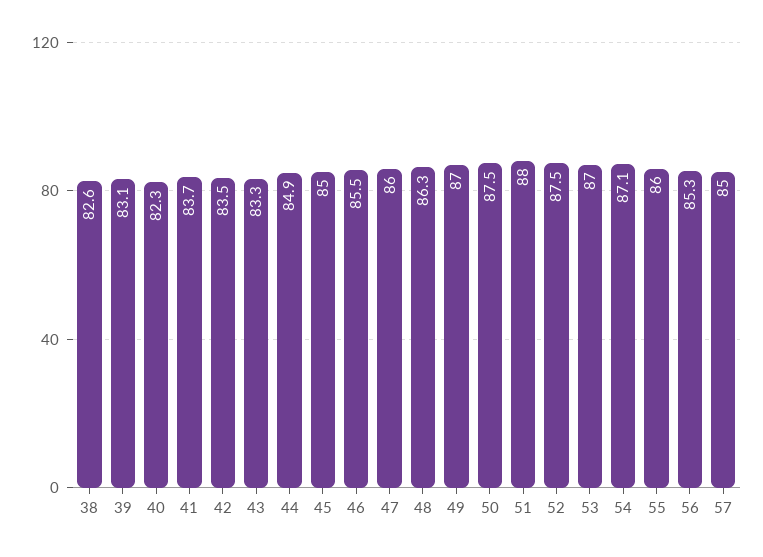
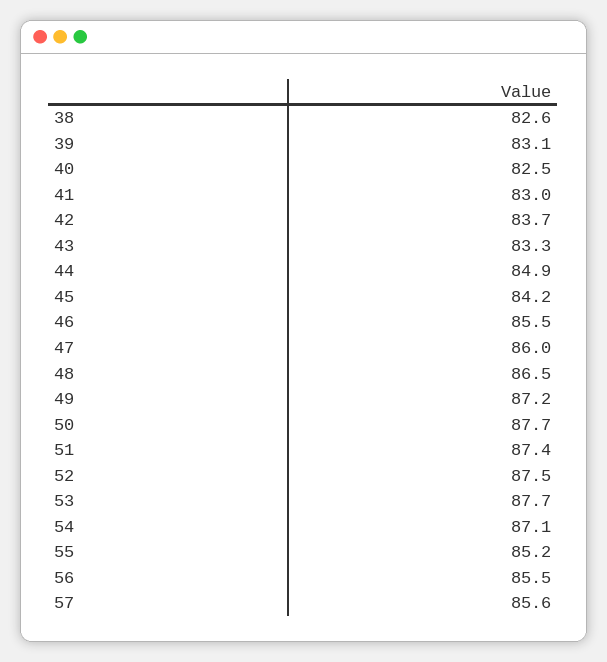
  {
    "38": 82.6,
    "39": 83.1,
-   "40": 82.3,
+   "40": 82.5,
-   "41": 83.7,
+   "41": 83,
-   "42": 83.5,
+   "42": 83.7,
    "43": 83.3,
    "44": 84.9,
-   "45": 85,
+   "45": 84.2,
    "46": 85.5,
    "47": 86,
-   "48": 86.3,
+   "48": 86.5,
-   "49": 87,
+   "49": 87.2,
-   "50": 87.5,
+   "50": 87.7,
-   "51": 88,
+   "51": 87.4,
    "52": 87.5,
-   "53": 87,
+   "53": 87.7,
    "54": 87.1,
-   "55": 86,
+   "55": 85.2,
-   "56": 85.3,
+   "56": 85.5,
-   "57": 85
+   "57": 85.6
  }

